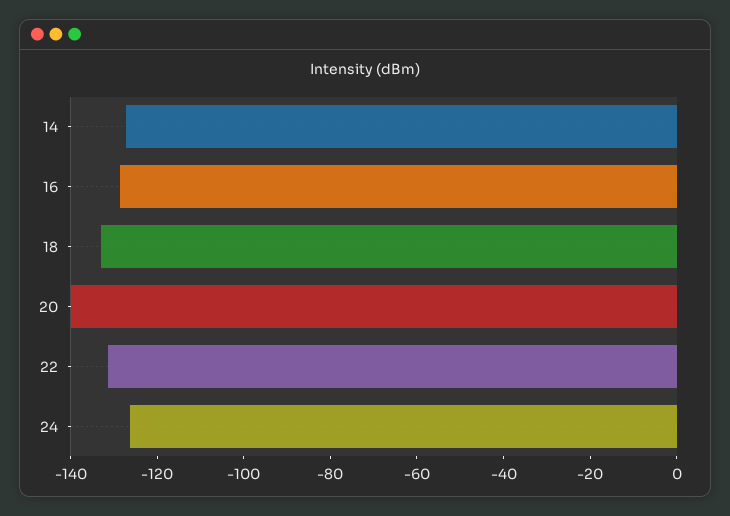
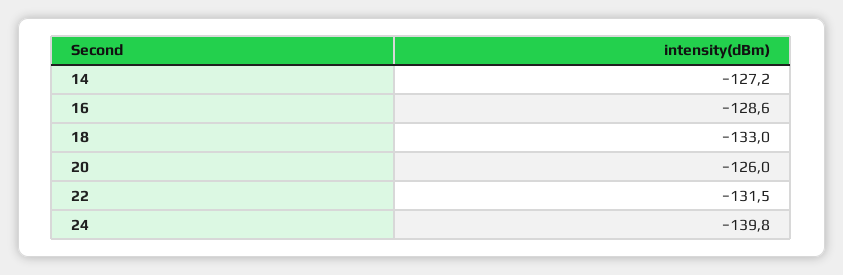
  {
    "14": -127.2,
    "16": -128.6,
    "18": -133,
-   "20": -140,
+   "20": -126,
    "22": -131.5,
-   "24": -125
+   "24": -139.8
  }

